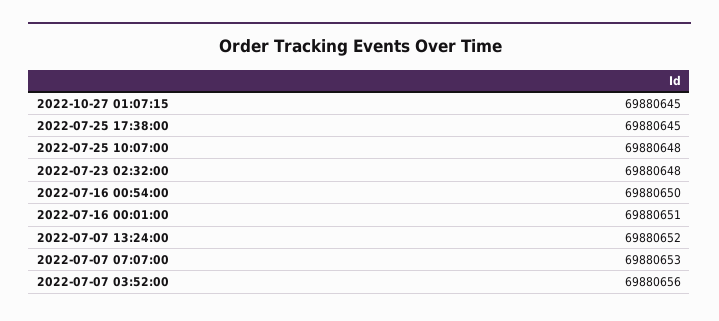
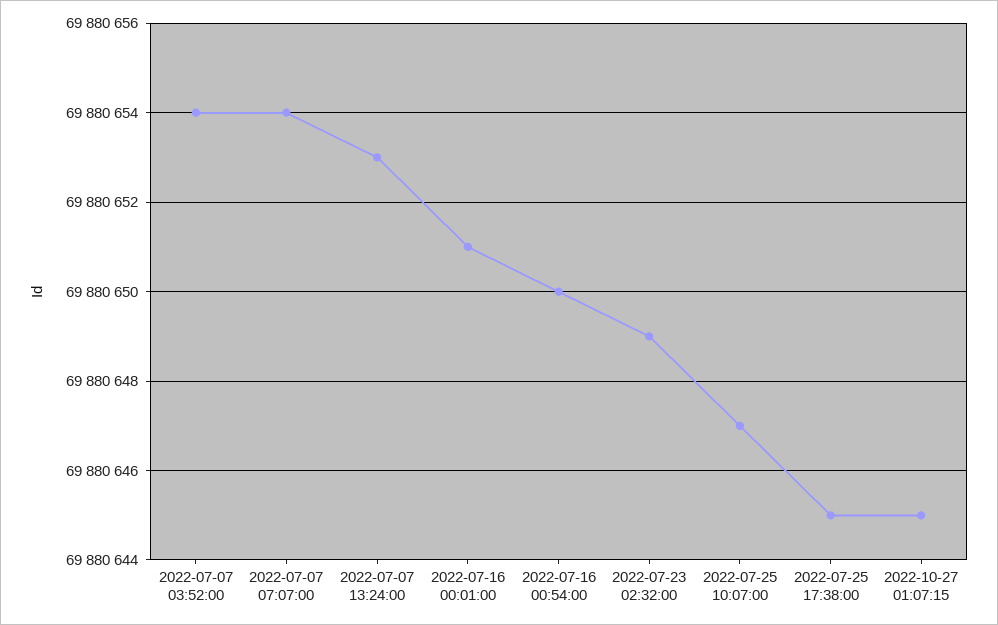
  {
    "2022-10-27 01:07:15": 69880645,
    "2022-07-25 17:38:00": 69880645,
-   "2022-07-25 10:07:00": 69880648,
+   "2022-07-25 10:07:00": 69880647,
-   "2022-07-23 02:32:00": 69880648,
+   "2022-07-23 02:32:00": 69880649,
    "2022-07-16 00:54:00": 69880650,
    "2022-07-16 00:01:00": 69880651,
-   "2022-07-07 13:24:00": 69880652,
+   "2022-07-07 13:24:00": 69880653,
-   "2022-07-07 07:07:00": 69880653,
+   "2022-07-07 07:07:00": 69880654,
-   "2022-07-07 03:52:00": 69880656
+   "2022-07-07 03:52:00": 69880654
  }

